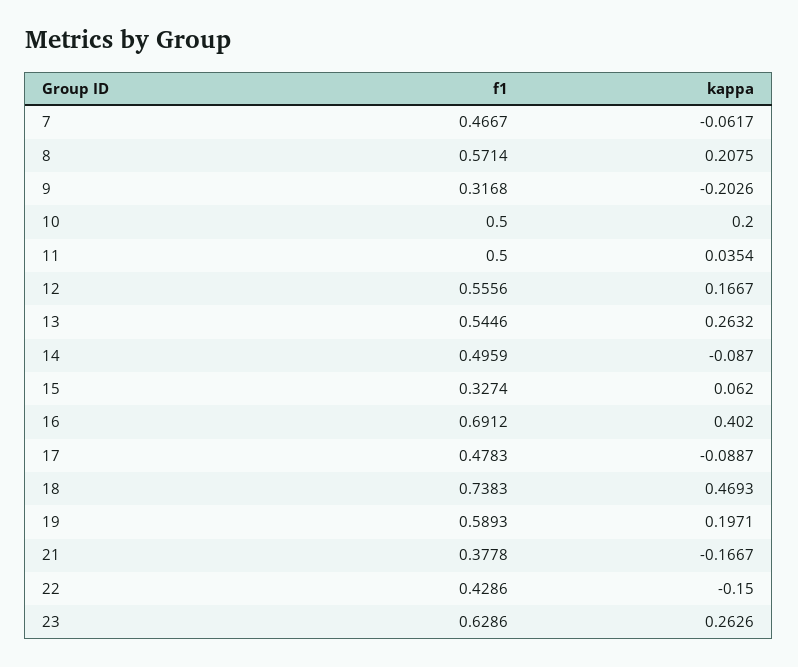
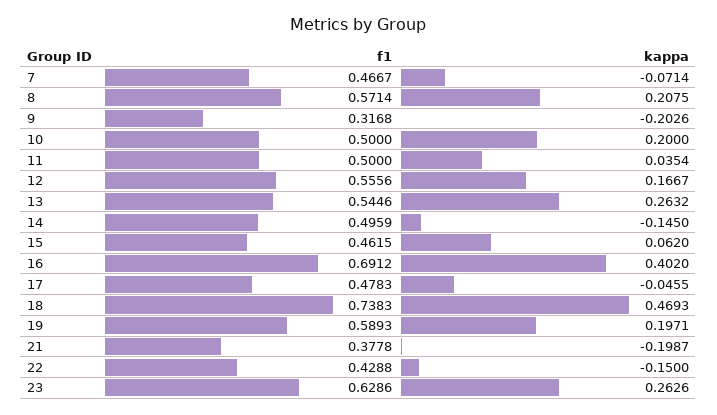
  {
    "f1": {
      "7": 0.4667,
      "8": 0.5714,
      "9": 0.3168,
      "10": 0.5,
      "11": 0.5,
      "12": 0.5556,
      "13": 0.5446,
      "14": 0.4959,
-     "15": 0.3274,
+     "15": 0.4615,
      "16": 0.6912,
      "17": 0.4783,
      "18": 0.7383,
      "19": 0.5893,
      "21": 0.3778,
-     "22": 0.4286,
+     "22": 0.4288,
      "23": 0.6286
    },
    "kappa": {
-     "7": -0.0617,
+     "7": -0.0714,
      "8": 0.2075,
      "9": -0.2026,
      "10": 0.2,
      "11": 0.0354,
      "12": 0.1667,
      "13": 0.2632,
-     "14": -0.087,
+     "14": -0.145,
      "15": 0.062,
      "16": 0.402,
-     "17": -0.0887,
+     "17": -0.0455,
      "18": 0.4693,
      "19": 0.1971,
-     "21": -0.1667,
+     "21": -0.1987,
      "22": -0.15,
      "23": 0.2626
    }
  }

